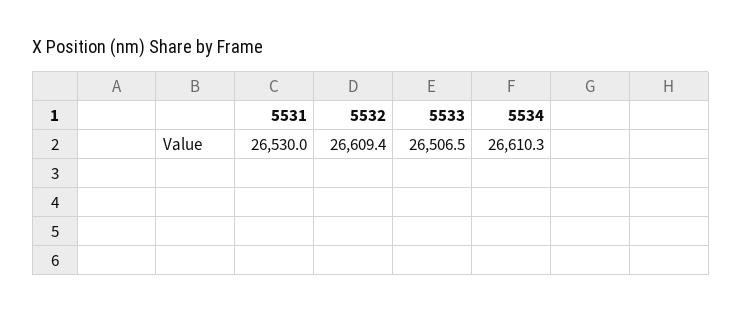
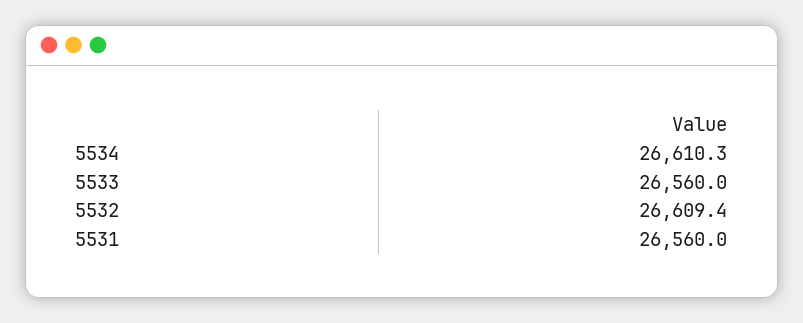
  {
-   "5531": 26530,
+   "5531": 26560,
    "5532": 26609.4,
-   "5533": 26506.5,
+   "5533": 26560,
    "5534": 26610.3
  }

